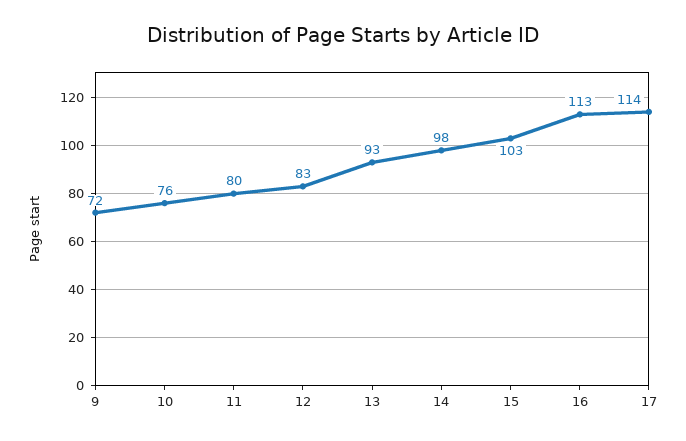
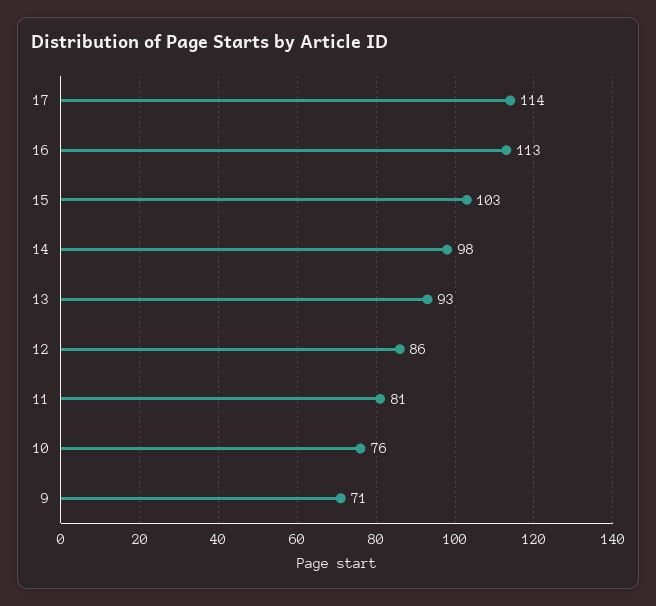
  {
-   "9": 72,
+   "9": 71,
    "10": 76,
-   "11": 80,
+   "11": 81,
-   "12": 83,
+   "12": 86,
    "13": 93,
    "14": 98,
    "15": 103,
    "16": 113,
    "17": 114
  }

